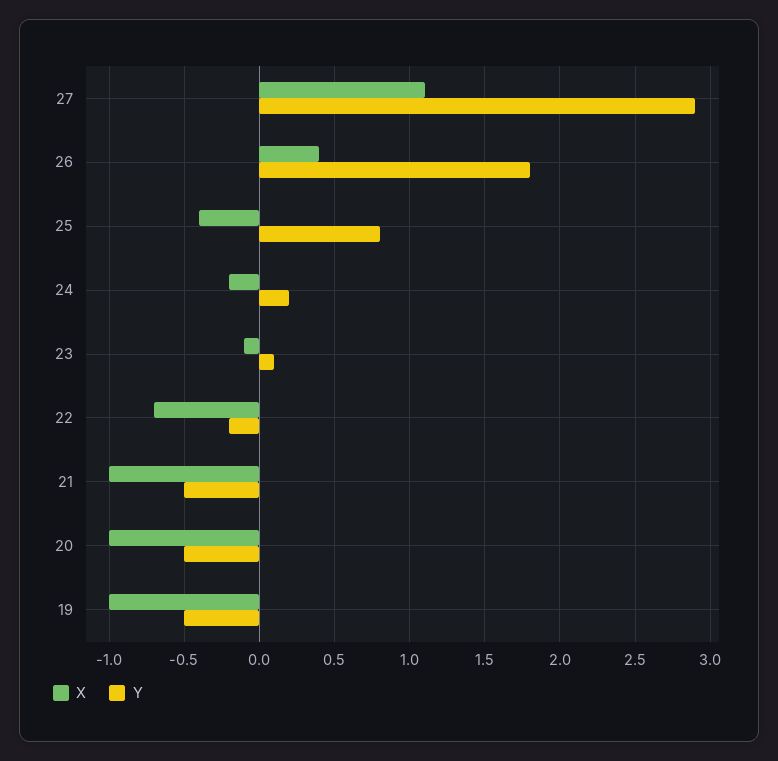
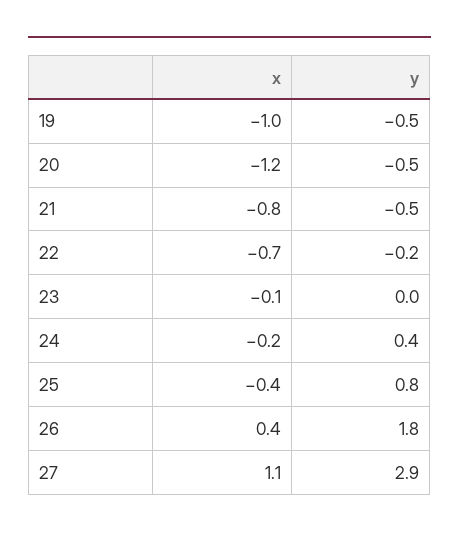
  {
    "X": {
      "27": 1.1,
      "26": 0.4,
      "25": -0.4,
      "24": -0.2,
      "23": -0.1,
      "22": -0.7,
-     "21": -1,
+     "21": -0.8,
-     "20": -1,
+     "20": -1.2,
      "19": -1
    },
    "Y": {
      "27": 2.9,
      "26": 1.8,
      "25": 0.8,
-     "24": 0.2,
+     "24": 0.4,
-     "23": 0.1,
+     "23": 0,
      "22": -0.2,
      "21": -0.5,
      "20": -0.5,
      "19": -0.5
    }
  }

